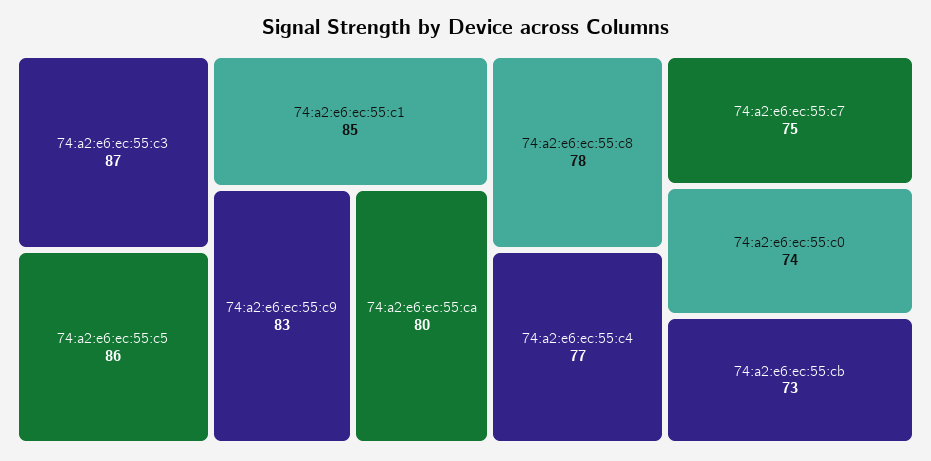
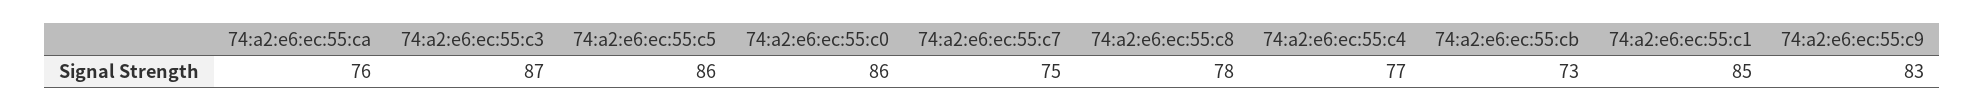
  {
    "74:a2:e6:ec:55:c3": 87,
    "74:a2:e6:ec:55:c5": 86,
    "74:a2:e6:ec:55:c1": 85,
    "74:a2:e6:ec:55:c9": 83,
-   "74:a2:e6:ec:55:ca": 80,
+   "74:a2:e6:ec:55:ca": 76,
    "74:a2:e6:ec:55:c8": 78,
    "74:a2:e6:ec:55:c4": 77,
    "74:a2:e6:ec:55:c7": 75,
-   "74:a2:e6:ec:55:c0": 74,
+   "74:a2:e6:ec:55:c0": 86,
    "74:a2:e6:ec:55:cb": 73
  }

